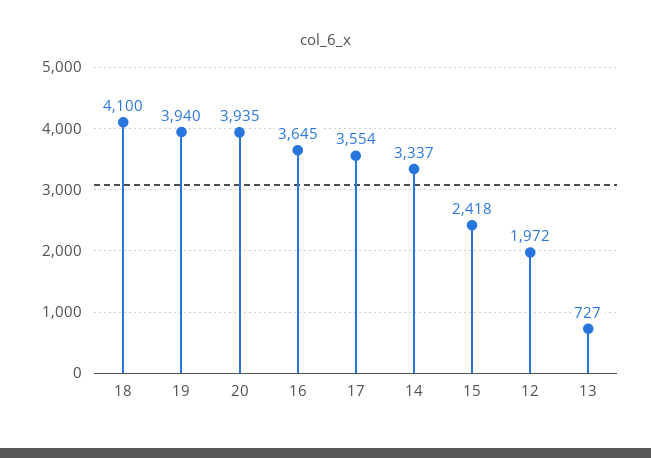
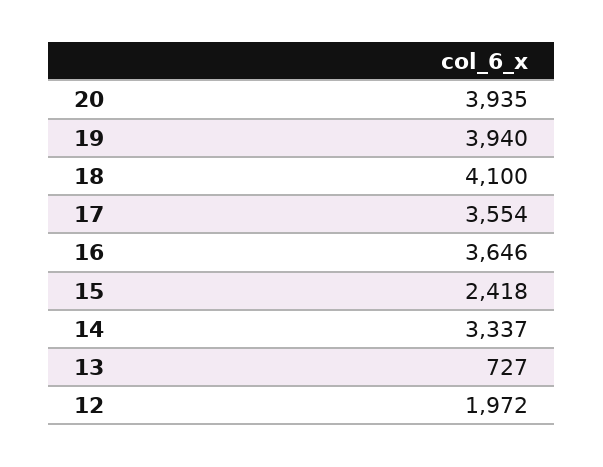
  {
    "18": 4100,
    "19": 3940,
    "20": 3935,
-   "16": 3645,
+   "16": 3646,
    "17": 3554,
    "14": 3337,
    "15": 2418,
    "12": 1972,
    "13": 727
  }

